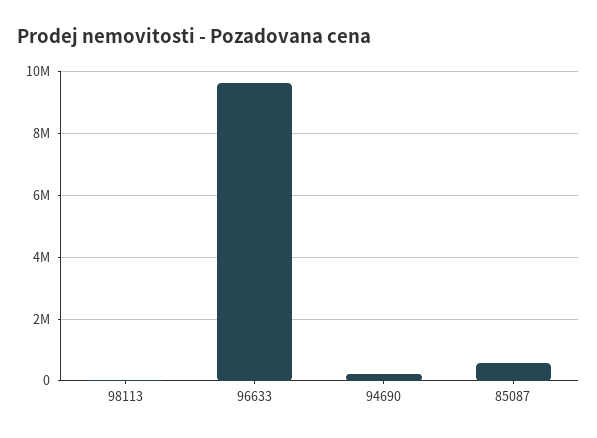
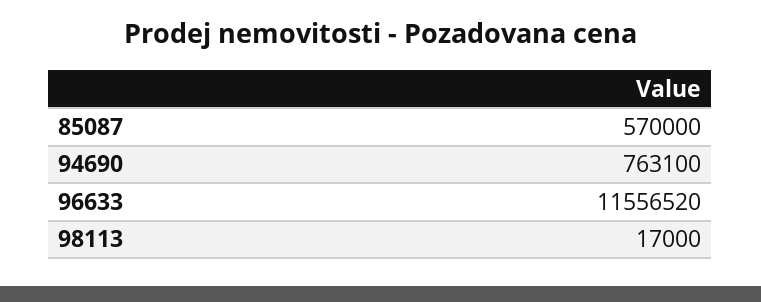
  {
    "98113": 17000,
-   "96633": 9600000,
+   "96633": 11556520,
-   "94690": 200000,
+   "94690": 763100,
    "85087": 570000
  }

